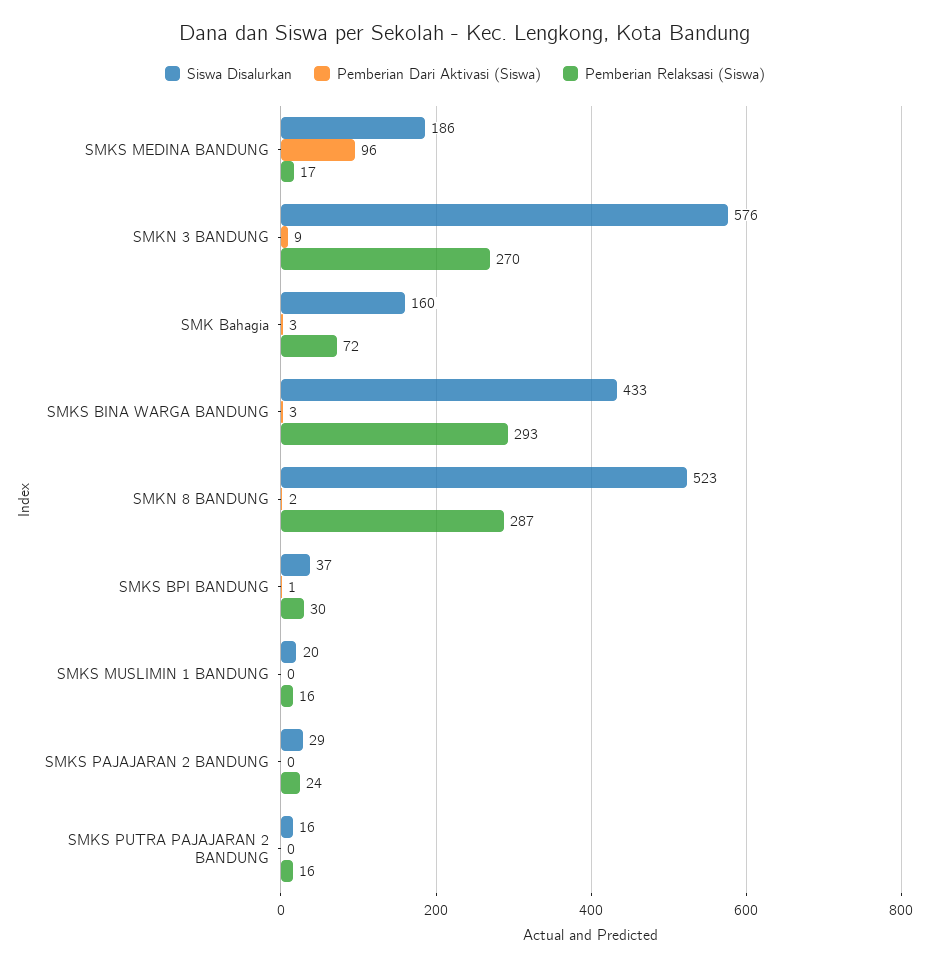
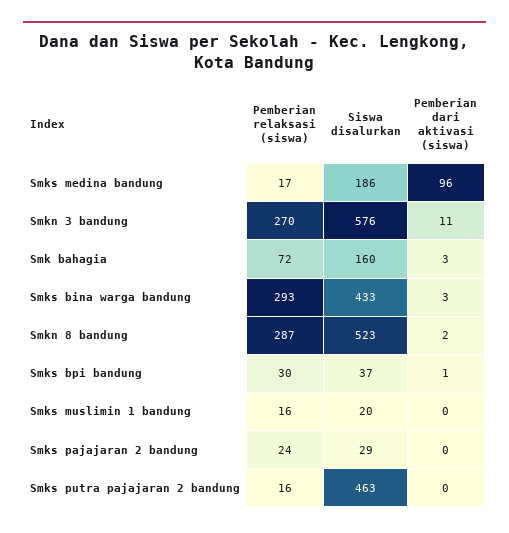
  {
    "Siswa Disalurkan": {
      "SMKS MEDINA BANDUNG": 186,
      "SMKN 3 BANDUNG": 576,
      "SMK Bahagia": 160,
      "SMKS BINA WARGA BANDUNG": 433,
      "SMKN 8 BANDUNG": 523,
      "SMKS BPI BANDUNG": 37,
      "SMKS MUSLIMIN 1 BANDUNG": 20,
      "SMKS PAJAJARAN 2 BANDUNG": 29,
-     "SMKS PUTRA PAJAJARAN 2 BANDUNG": 16
+     "SMKS PUTRA PAJAJARAN 2 BANDUNG": 463
    },
    "Pemberian Dari Aktivasi (Siswa)": {
      "SMKS MEDINA BANDUNG": 96,
-     "SMKN 3 BANDUNG": 9,
+     "SMKN 3 BANDUNG": 11,
      "SMK Bahagia": 3,
      "SMKS BINA WARGA BANDUNG": 3,
      "SMKN 8 BANDUNG": 2,
      "SMKS BPI BANDUNG": 1,
      "SMKS MUSLIMIN 1 BANDUNG": 0,
      "SMKS PAJAJARAN 2 BANDUNG": 0,
      "SMKS PUTRA PAJAJARAN 2 BANDUNG": 0
    },
    "Pemberian Relaksasi (Siswa)": {
      "SMKS MEDINA BANDUNG": 17,
      "SMKN 3 BANDUNG": 270,
      "SMK Bahagia": 72,
      "SMKS BINA WARGA BANDUNG": 293,
      "SMKN 8 BANDUNG": 287,
      "SMKS BPI BANDUNG": 30,
      "SMKS MUSLIMIN 1 BANDUNG": 16,
      "SMKS PAJAJARAN 2 BANDUNG": 24,
      "SMKS PUTRA PAJAJARAN 2 BANDUNG": 16
    }
  }

